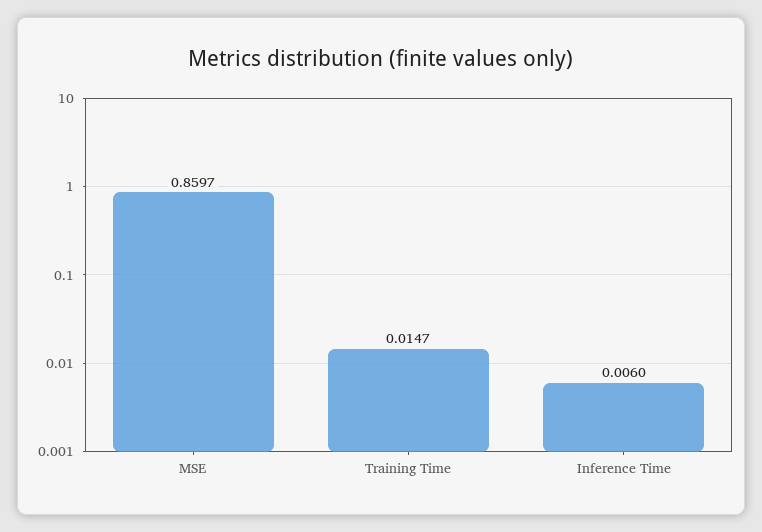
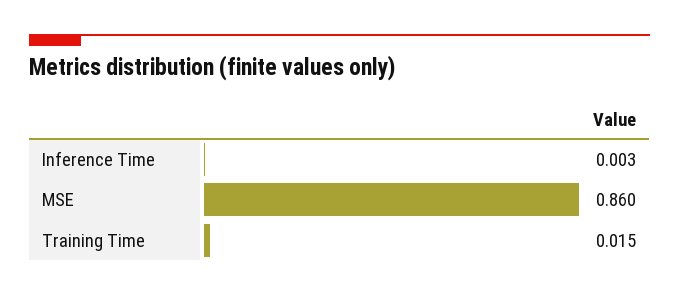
  {
    "MSE": 0.8597,
    "Training Time": 0.0147,
-   "Inference Time": 0.006
+   "Inference Time": 0.003
  }

